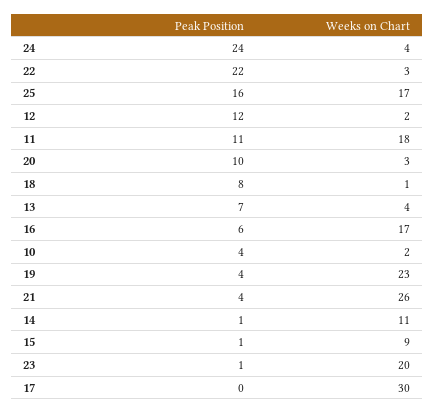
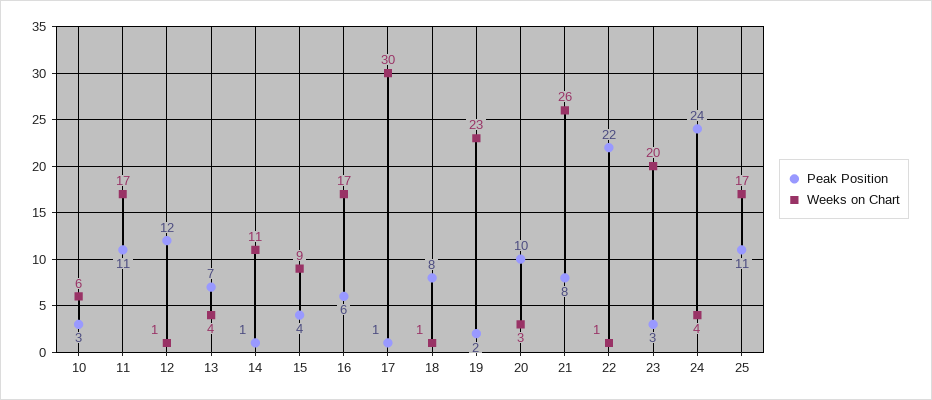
  {
    "Peak Position": {
      "24": 24,
      "22": 22,
-     "25": 16,
+     "25": 11,
      "12": 12,
      "11": 11,
      "20": 10,
      "18": 8,
      "13": 7,
      "16": 6,
-     "10": 4,
+     "10": 3,
-     "19": 4,
+     "19": 2,
-     "21": 4,
+     "21": 8,
      "14": 1,
-     "15": 1,
+     "15": 4,
-     "23": 1,
+     "23": 3,
-     "17": 0
+     "17": 1
    },
    "Weeks on Chart": {
      "24": 4,
-     "22": 3,
+     "22": 1,
      "25": 17,
-     "12": 2,
+     "12": 1,
-     "11": 18,
+     "11": 17,
      "20": 3,
      "18": 1,
      "13": 4,
      "16": 17,
-     "10": 2,
+     "10": 6,
      "19": 23,
      "21": 26,
      "14": 11,
      "15": 9,
      "23": 20,
      "17": 30
    }
  }

